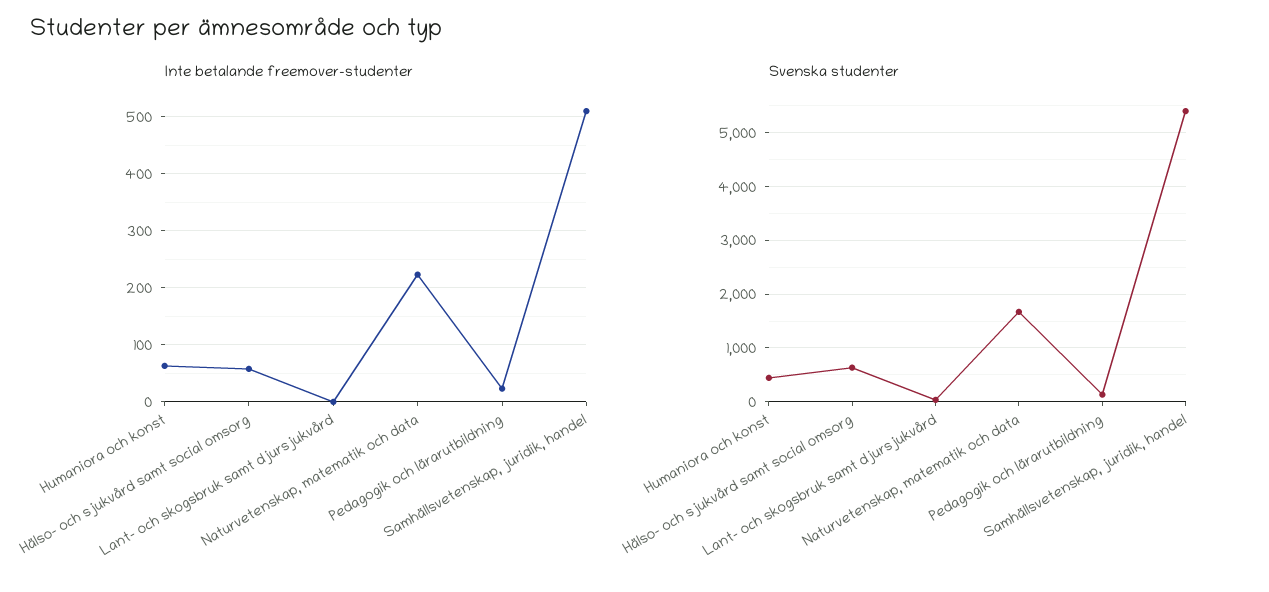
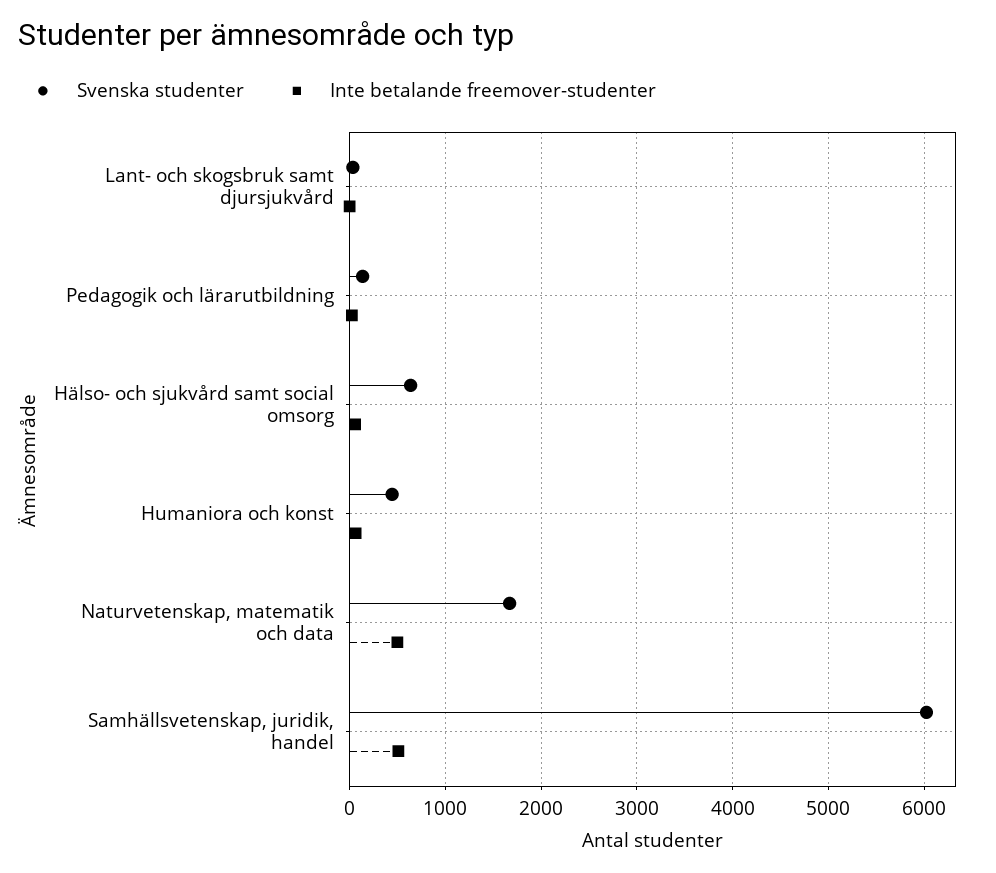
  {
    "Inte betalande freemover-studenter": {
      "Humaniora och konst": 60,
      "Hälso- och sjukvård samt social omsorg": 60,
      "Lant- och skogsbruk samt djursjukvård": 0,
-     "Naturvetenskap, matematik och data": 220,
+     "Naturvetenskap, matematik och data": 500,
      "Pedagogik och lärarutbildning": 20,
      "Samhällsvetenskap, juridik, handel": 520
    },
    "Svenska studenter": {
      "Humaniora och konst": 400,
      "Hälso- och sjukvård samt social omsorg": 600,
      "Lant- och skogsbruk samt djursjukvård": 0,
      "Naturvetenskap, matematik och data": 1700,
      "Pedagogik och lärarutbildning": 100,
-     "Samhällsvetenskap, juridik, handel": 5400
+     "Samhällsvetenskap, juridik, handel": 6000
    }
  }

